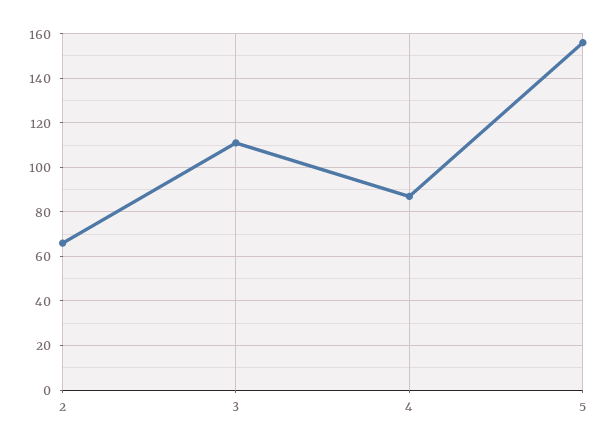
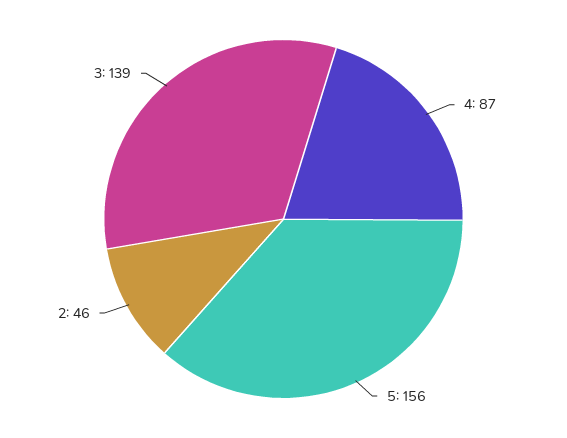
  {
-   "2": 65,
+   "2": 46,
-   "3": 110,
+   "3": 139,
    "4": 87,
    "5": 156
  }

